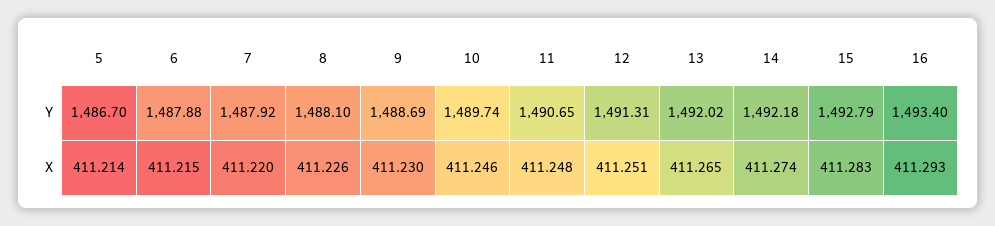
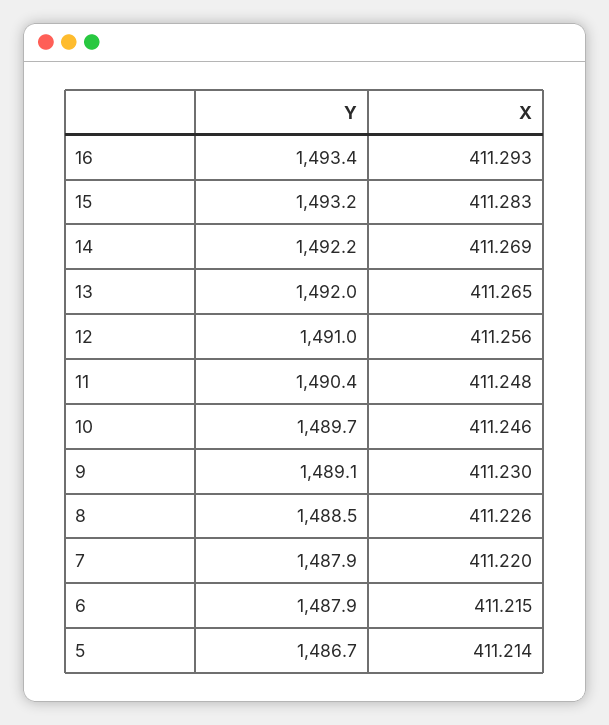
  {
    "5": {
      "Y": 1486.7,
      "X": 411.214
    },
    "6": {
      "Y": 1487.88,
      "X": 411.215
    },
    "7": {
      "Y": 1487.92,
      "X": 411.22
    },
    "8": {
-     "Y": 1488.1,
+     "Y": 1488.5,
      "X": 411.226
    },
    "9": {
-     "Y": 1488.69,
+     "Y": 1489.1,
      "X": 411.23
    },
    "10": {
      "Y": 1489.74,
      "X": 411.246
    },
    "11": {
-     "Y": 1490.65,
+     "Y": 1490.4,
      "X": 411.248
    },
    "12": {
-     "Y": 1491.31,
+     "Y": 1491,
-     "X": 411.251
+     "X": 411.256
    },
    "13": {
      "Y": 1492.02,
      "X": 411.265
    },
    "14": {
      "Y": 1492.18,
-     "X": 411.274
+     "X": 411.269
    },
    "15": {
-     "Y": 1492.79,
+     "Y": 1493.2,
      "X": 411.283
    },
    "16": {
      "Y": 1493.4,
      "X": 411.293
    }
  }

